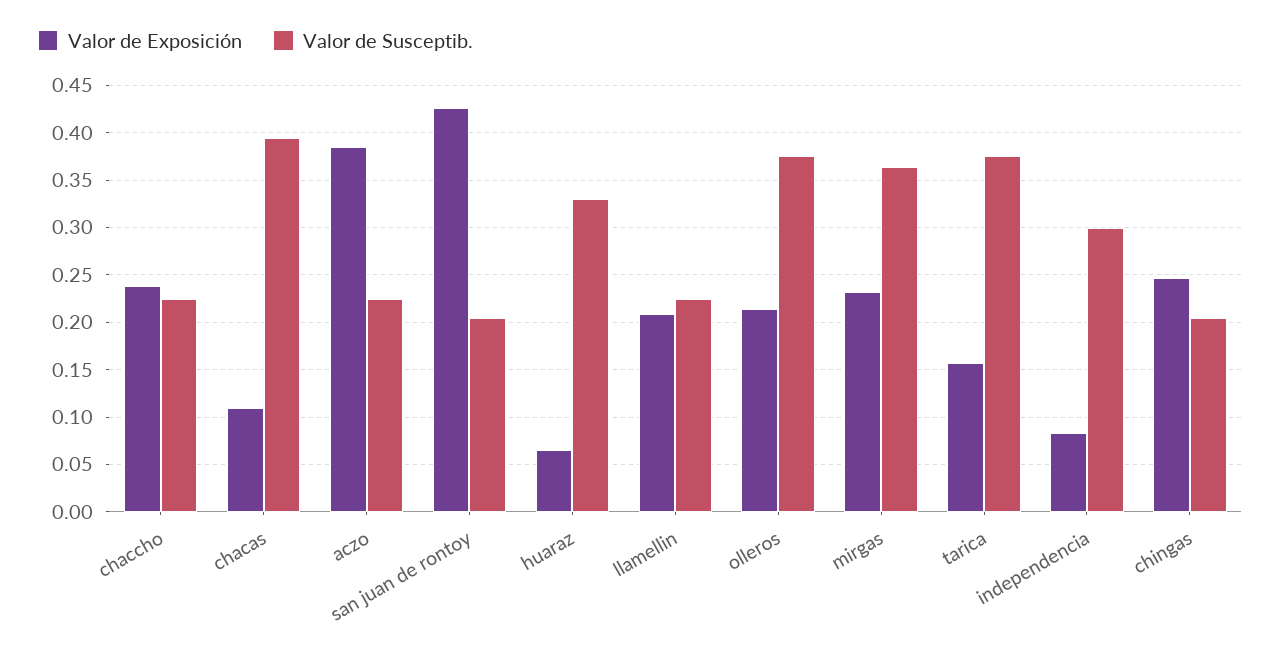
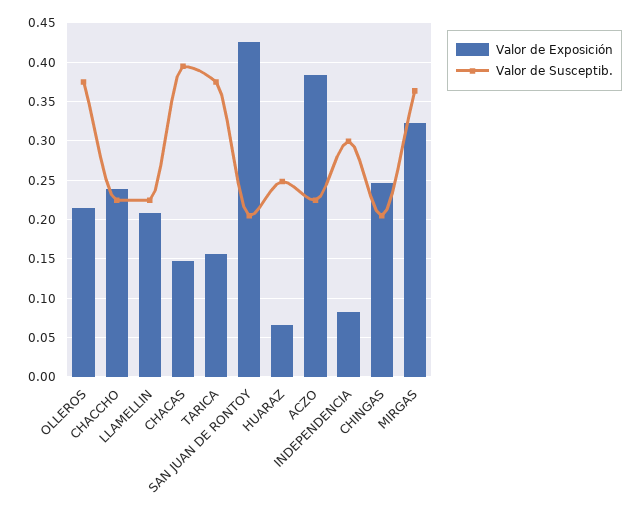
  {
    "Valor de Exposición": {
      "chaccho": 0.24,
-     "chacas": 0.11,
+     "chacas": 0.15,
      "aczo": 0.38,
      "san juan de rontoy": 0.43,
      "huaraz": 0.07,
      "llamellin": 0.21,
      "olleros": 0.21,
-     "mirgas": 0.23,
+     "mirgas": 0.32,
      "tarica": 0.16,
      "independencia": 0.08,
      "chingas": 0.25
    },
    "Valor de Susceptib.": {
      "chaccho": 0.22,
      "chacas": 0.39,
      "aczo": 0.22,
      "san juan de rontoy": 0.2,
-     "huaraz": 0.33,
+     "huaraz": 0.25,
      "llamellin": 0.22,
      "olleros": 0.37,
      "mirgas": 0.36,
      "tarica": 0.37,
      "independencia": 0.3,
      "chingas": 0.2
    }
  }

